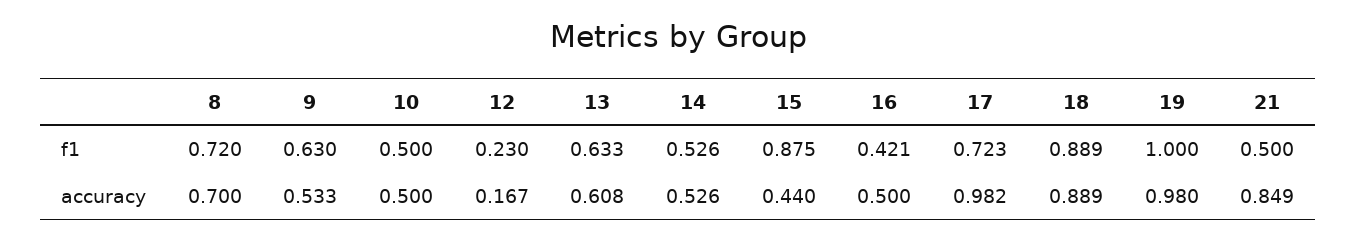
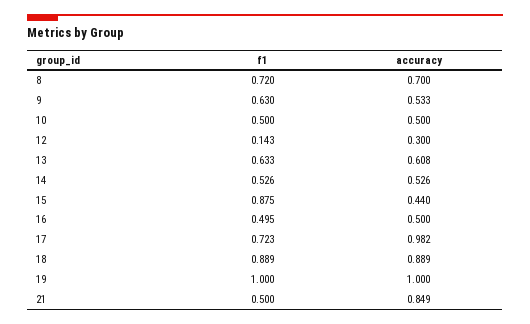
  {
    "8": {
      "f1": 0.72,
      "accuracy": 0.7
    },
    "9": {
      "f1": 0.63,
      "accuracy": 0.533
    },
    "10": {
      "f1": 0.5,
      "accuracy": 0.5
    },
    "12": {
-     "f1": 0.23,
+     "f1": 0.143,
-     "accuracy": 0.167
+     "accuracy": 0.3
    },
    "13": {
      "f1": 0.633,
      "accuracy": 0.608
    },
    "14": {
      "f1": 0.526,
      "accuracy": 0.526
    },
    "15": {
      "f1": 0.875,
      "accuracy": 0.44
    },
    "16": {
-     "f1": 0.421,
+     "f1": 0.495,
      "accuracy": 0.5
    },
    "17": {
      "f1": 0.723,
      "accuracy": 0.982
    },
    "18": {
      "f1": 0.889,
      "accuracy": 0.889
    },
    "19": {
      "f1": 1,
-     "accuracy": 0.98
+     "accuracy": 1
    },
    "21": {
      "f1": 0.5,
      "accuracy": 0.849
    }
  }

